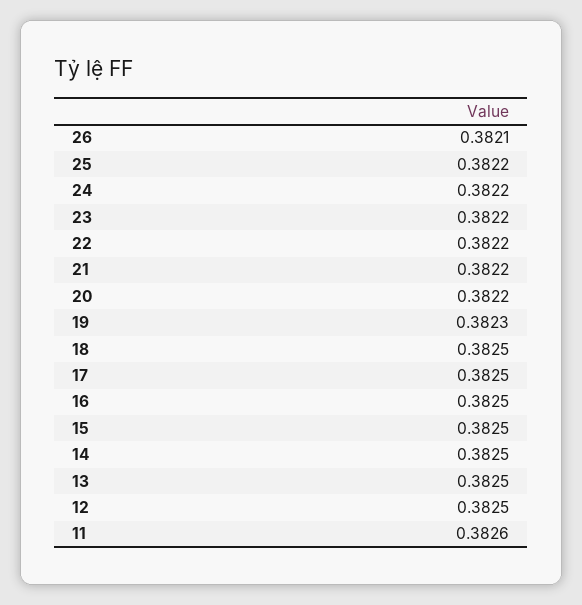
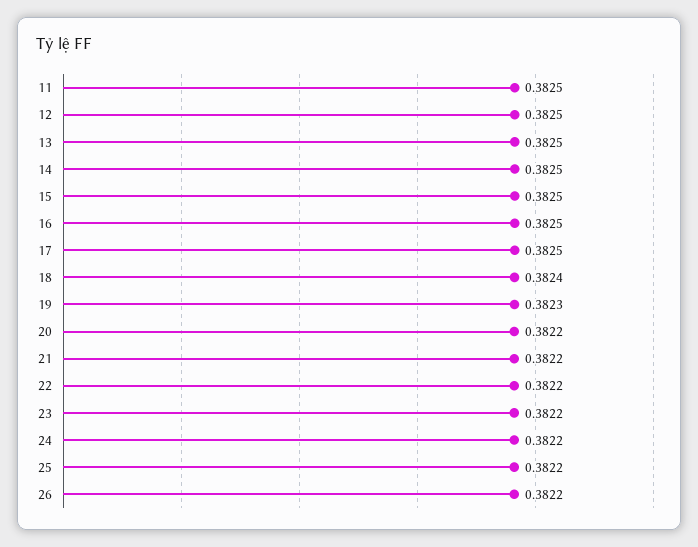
  {
-   "26": 0.3821,
+   "26": 0.3822,
    "25": 0.3822,
    "24": 0.3822,
    "23": 0.3822,
    "22": 0.3822,
    "21": 0.3822,
    "20": 0.3822,
    "19": 0.3823,
-   "18": 0.3825,
+   "18": 0.3824,
    "17": 0.3825,
    "16": 0.3825,
    "15": 0.3825,
    "14": 0.3825,
    "13": 0.3825,
    "12": 0.3825,
-   "11": 0.3826
+   "11": 0.3825
  }

